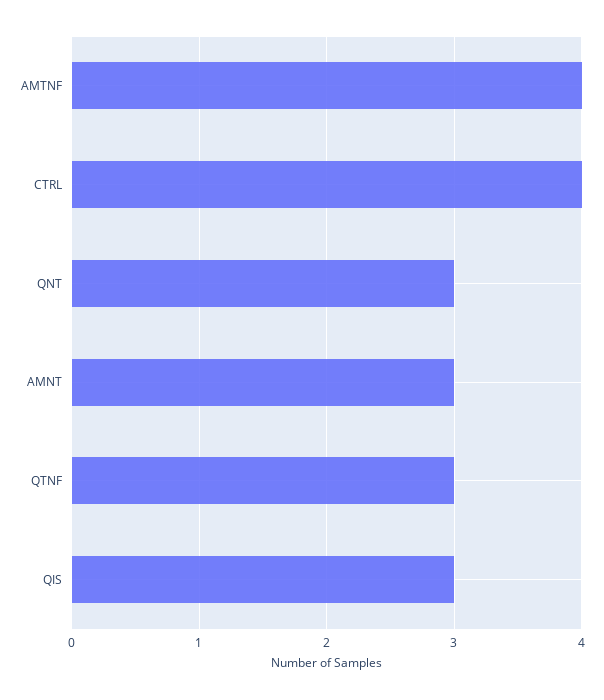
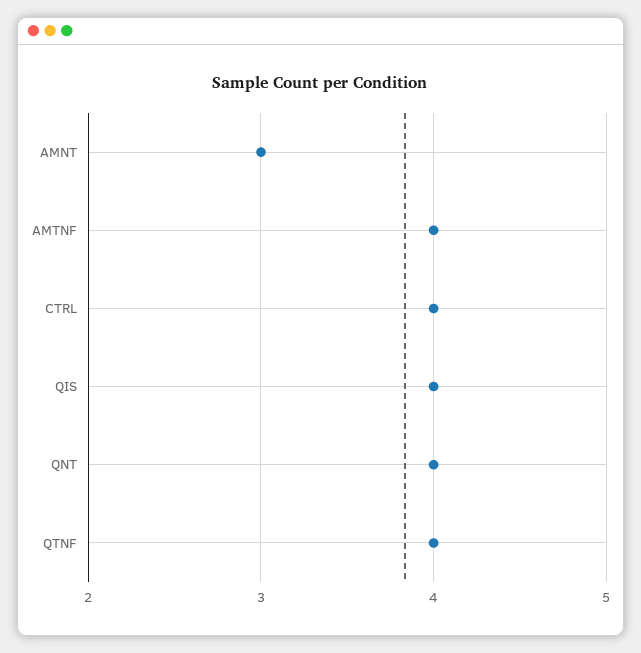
  {
    "AMTNF": 4,
    "CTRL": 4,
-   "QNT": 3,
+   "QNT": 4,
    "AMNT": 3,
-   "QTNF": 3,
+   "QTNF": 4,
-   "QIS": 3
+   "QIS": 4
  }

